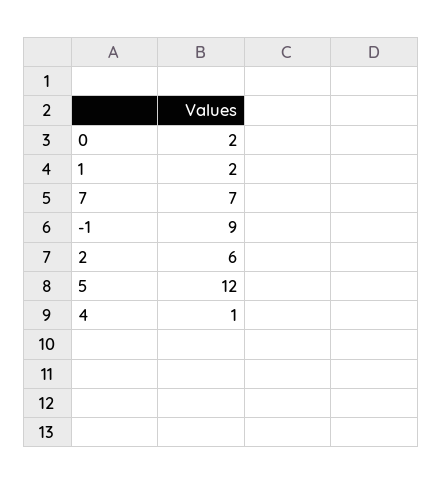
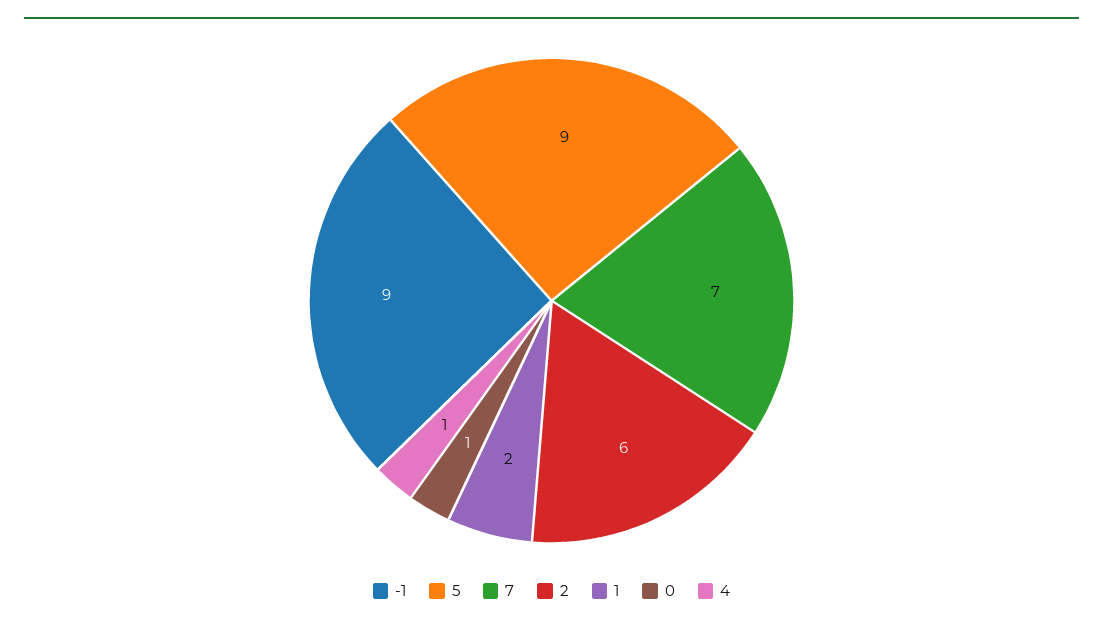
  {
-   "0": 2,
+   "0": 1,
    "1": 2,
    "7": 7,
    "-1": 9,
    "2": 6,
-   "5": 12,
+   "5": 9,
    "4": 1
  }

